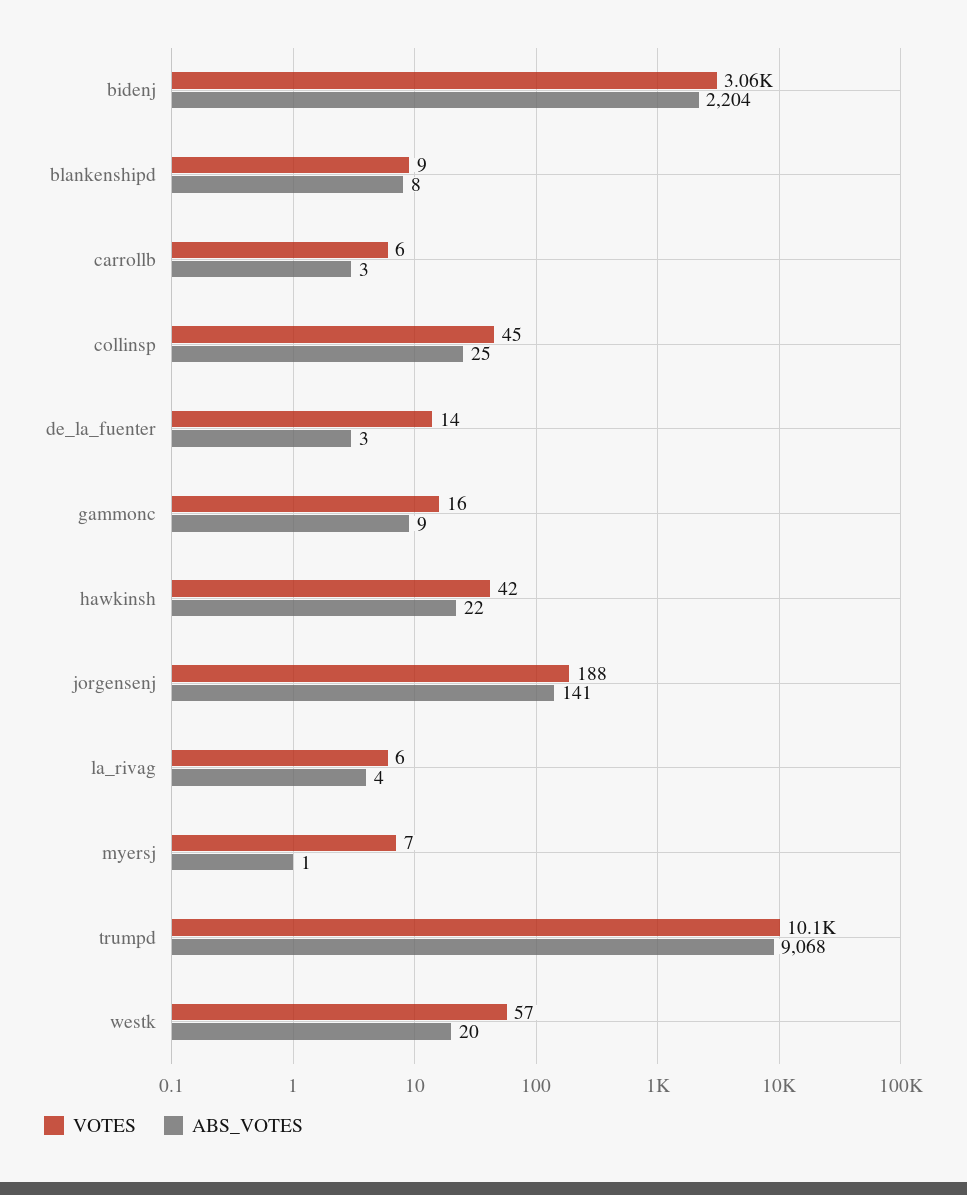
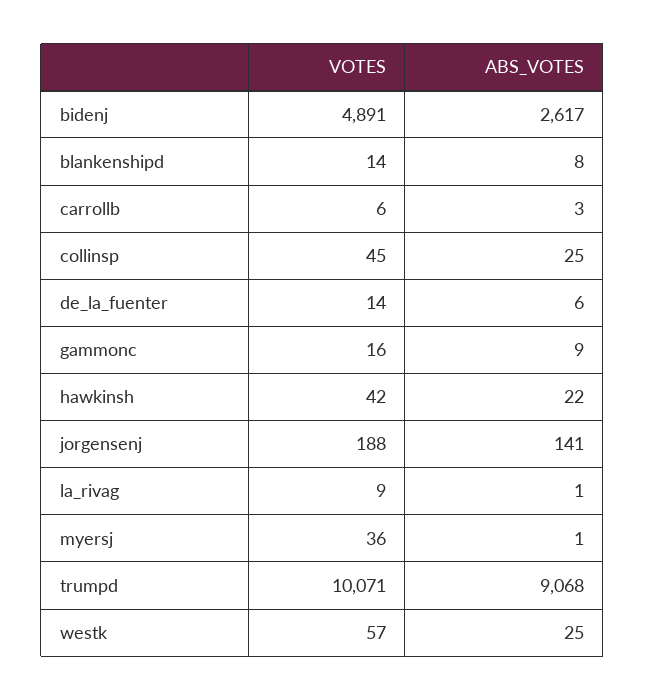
  {
    "VOTES": {
-     "bidenj": 3060,
+     "bidenj": 4891,
-     "blankenshipd": 9,
+     "blankenshipd": 14,
      "carrollb": 6,
      "collinsp": 45,
      "de_la_fuenter": 14,
      "gammonc": 16,
      "hawkinsh": 42,
      "jorgensenj": 188,
-     "la_rivag": 6,
+     "la_rivag": 9,
-     "myersj": 7,
+     "myersj": 36,
      "trumpd": 10071,
      "westk": 57
    },
    "ABS_VOTES": {
-     "bidenj": 2204,
+     "bidenj": 2617,
      "blankenshipd": 8,
      "carrollb": 3,
      "collinsp": 25,
-     "de_la_fuenter": 3,
+     "de_la_fuenter": 6,
      "gammonc": 9,
      "hawkinsh": 22,
      "jorgensenj": 141,
-     "la_rivag": 4,
+     "la_rivag": 1,
      "myersj": 1,
      "trumpd": 9068,
-     "westk": 20
+     "westk": 25
    }
  }

